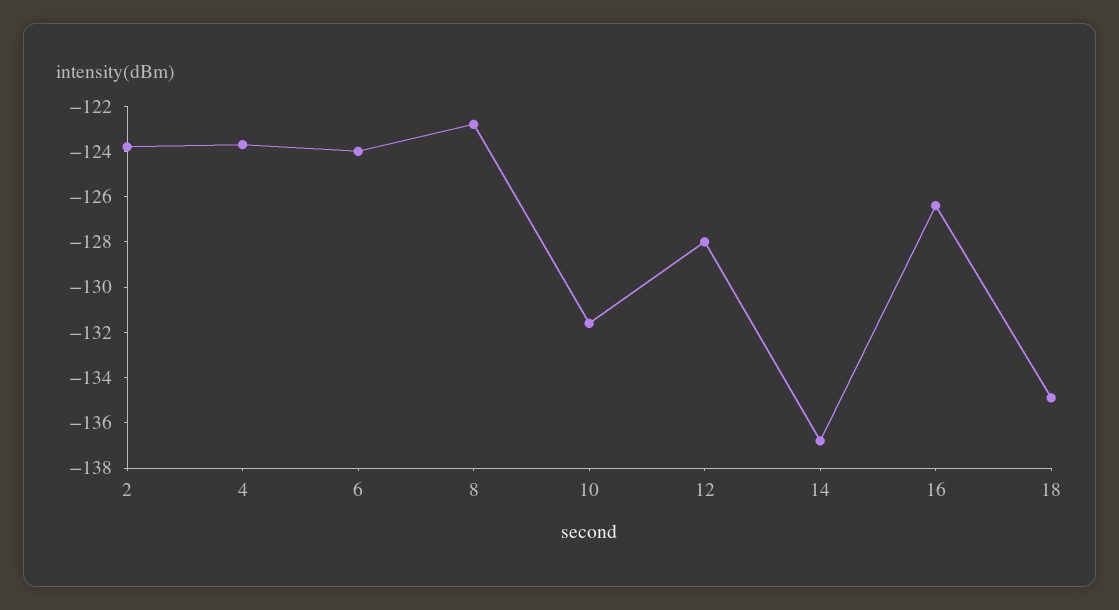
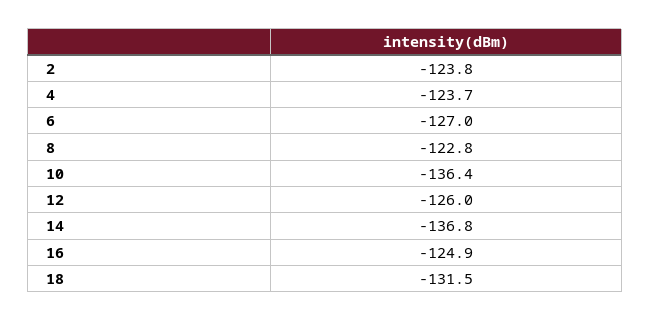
  {
    "2": -123.8,
    "4": -123.7,
-   "6": -124,
+   "6": -127,
    "8": -122.8,
-   "10": -131.5,
+   "10": -136.4,
-   "12": -128,
+   "12": -126,
    "14": -136.8,
-   "16": -126.5,
+   "16": -124.9,
-   "18": -135
+   "18": -131.5
  }

